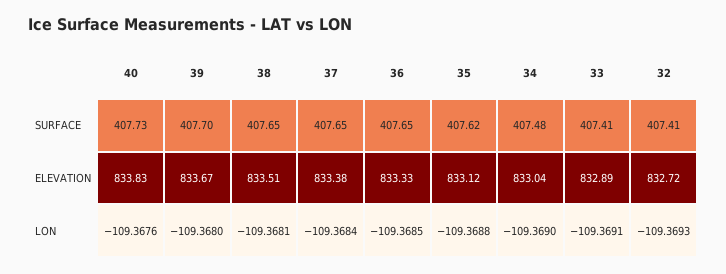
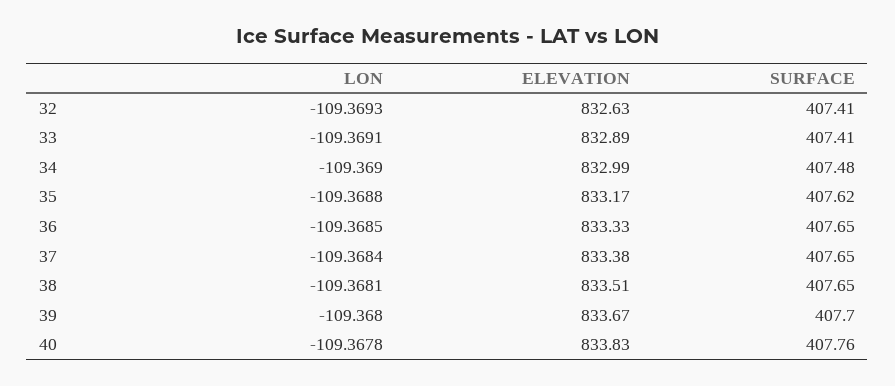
  {
    "40": {
-     "SURFACE": 407.73,
+     "SURFACE": 407.76,
      "ELEVATION": 833.83,
-     "LON": -109.3676
+     "LON": -109.3678
    },
    "39": {
      "SURFACE": 407.7,
      "ELEVATION": 833.67,
      "LON": -109.368
    },
    "38": {
      "SURFACE": 407.65,
      "ELEVATION": 833.51,
      "LON": -109.3681
    },
    "37": {
      "SURFACE": 407.65,
      "ELEVATION": 833.38,
      "LON": -109.3684
    },
    "36": {
      "SURFACE": 407.65,
      "ELEVATION": 833.33,
      "LON": -109.3685
    },
    "35": {
      "SURFACE": 407.62,
-     "ELEVATION": 833.12,
+     "ELEVATION": 833.17,
      "LON": -109.3688
    },
    "34": {
      "SURFACE": 407.48,
-     "ELEVATION": 833.04,
+     "ELEVATION": 832.99,
      "LON": -109.369
    },
    "33": {
      "SURFACE": 407.41,
      "ELEVATION": 832.89,
      "LON": -109.3691
    },
    "32": {
      "SURFACE": 407.41,
-     "ELEVATION": 832.72,
+     "ELEVATION": 832.63,
      "LON": -109.3693
    }
  }

